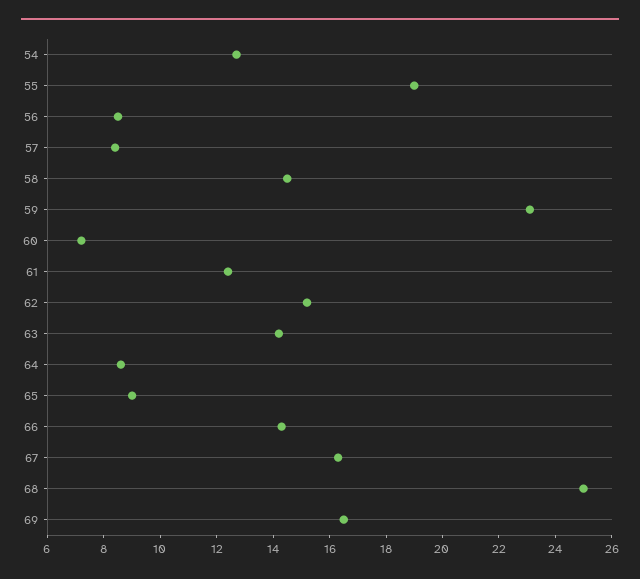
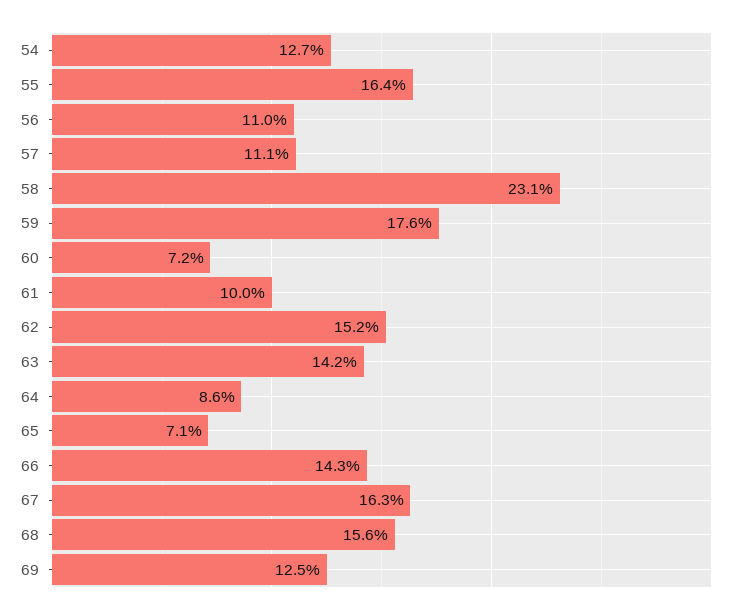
  {
    "54": 12.7,
-   "55": 19,
+   "55": 16.4,
-   "56": 8.5,
+   "56": 11,
-   "57": 8.5,
+   "57": 11.1,
-   "58": 14.5,
+   "58": 23.1,
-   "59": 23,
+   "59": 17.6,
    "60": 7.2,
-   "61": 12.5,
+   "61": 10,
    "62": 15.2,
    "63": 14.2,
    "64": 8.6,
-   "65": 9,
+   "65": 7.1,
    "66": 14.3,
    "67": 16.3,
-   "68": 25,
+   "68": 15.6,
-   "69": 16.5
+   "69": 12.5
  }

